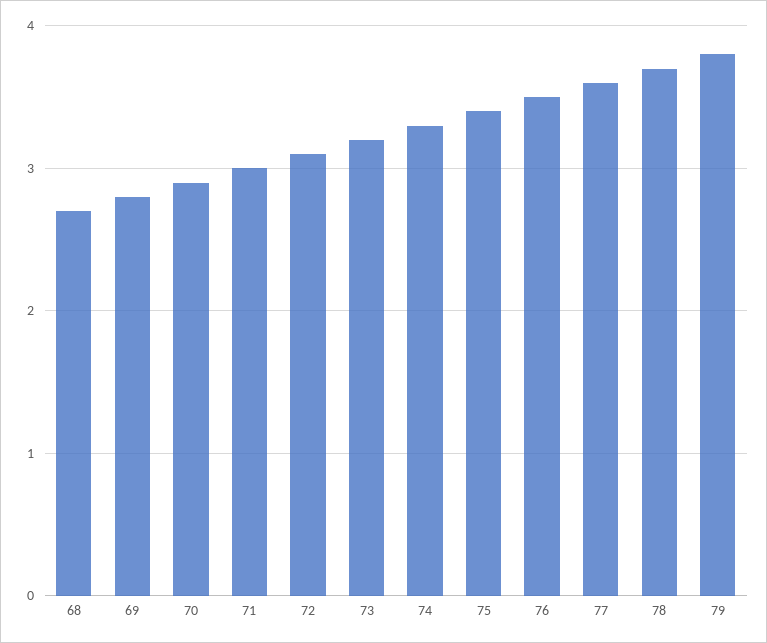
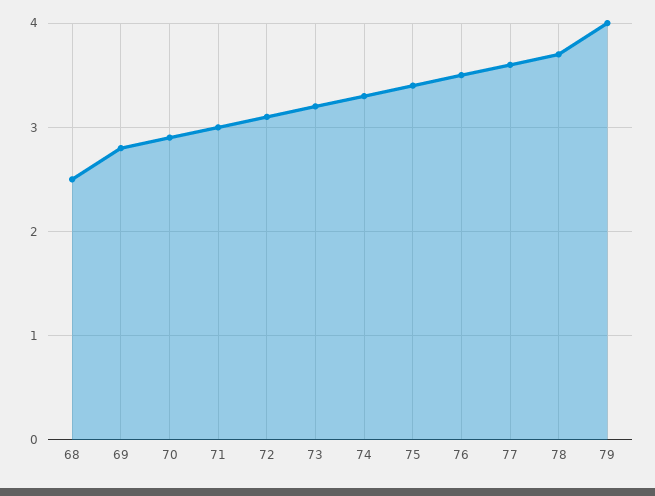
  {
-   "68": 2.7,
+   "68": 2.5,
    "69": 2.8,
    "70": 2.9,
    "71": 3,
    "72": 3.1,
    "73": 3.2,
    "74": 3.3,
    "75": 3.4,
    "76": 3.5,
    "77": 3.6,
    "78": 3.7,
-   "79": 3.8
+   "79": 4
  }

